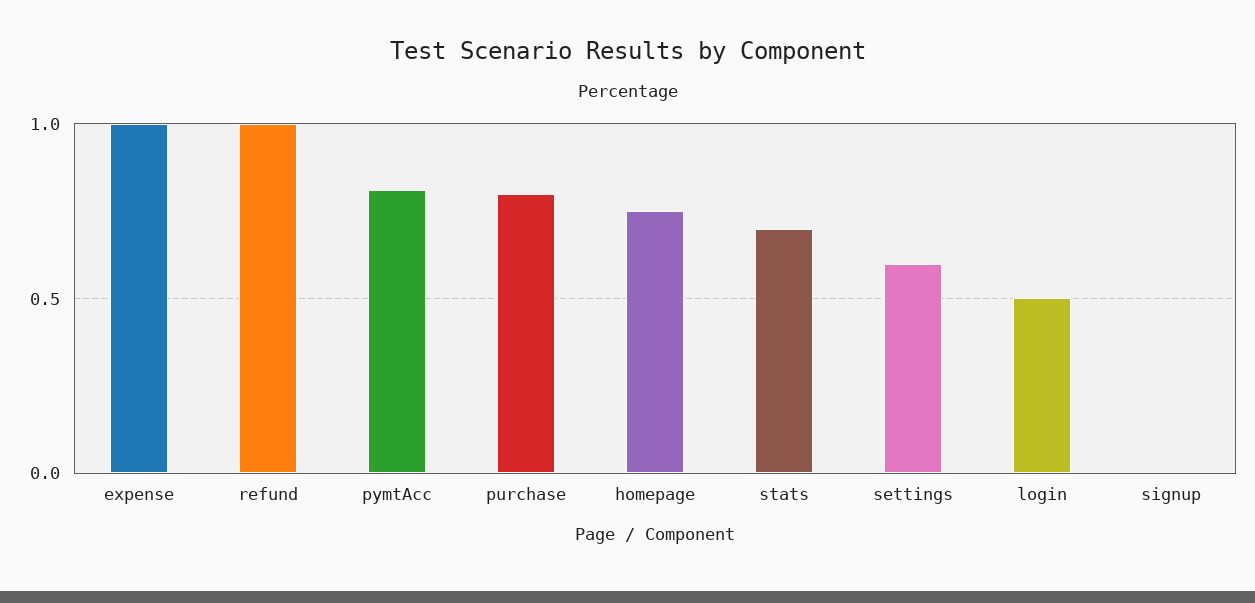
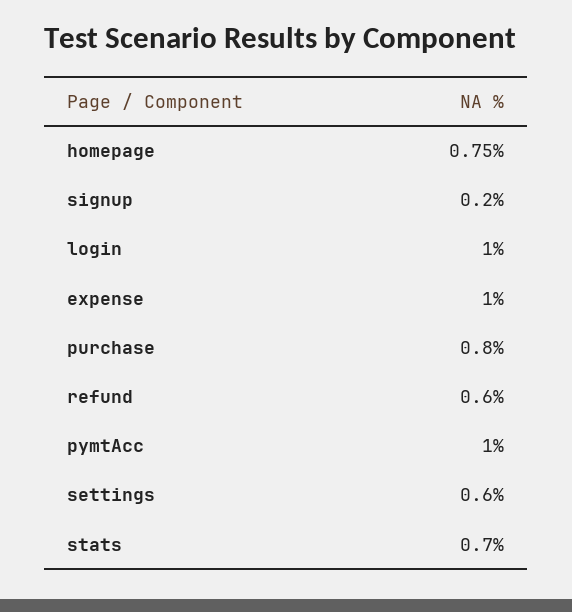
  {
    "expense": 1,
-   "refund": 1,
+   "refund": 0.6,
-   "pymtAcc": 0.8,
+   "pymtAcc": 1,
    "purchase": 0.8,
    "homepage": 0.75,
    "stats": 0.7,
    "settings": 0.6,
-   "login": 0.5,
+   "login": 1,
-   "signup": 0
+   "signup": 0.2
  }

